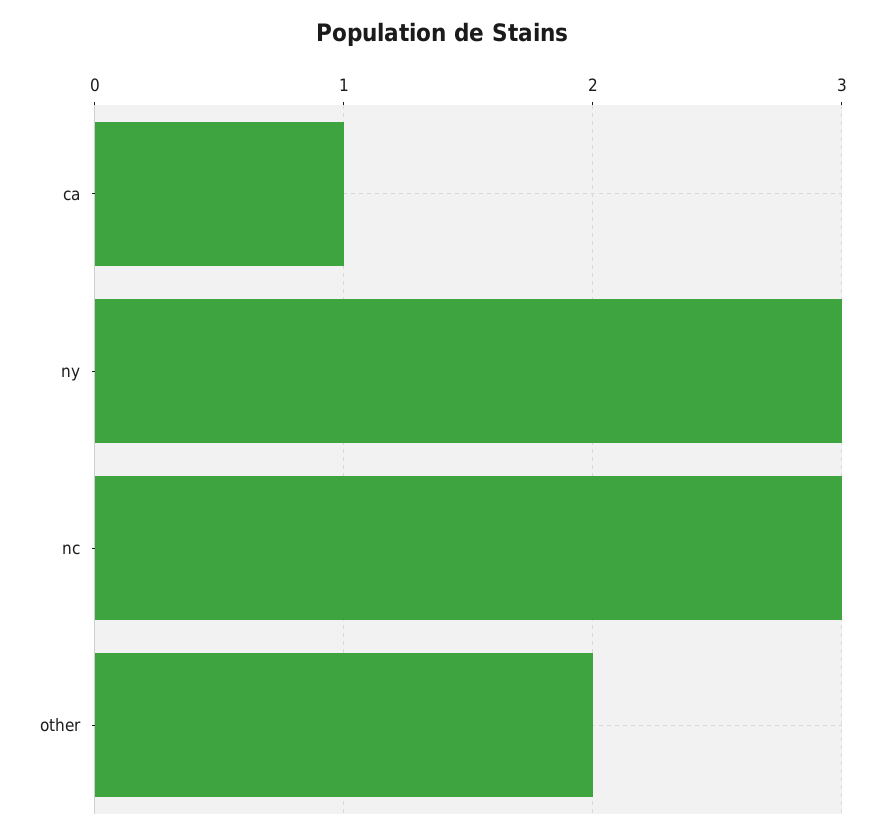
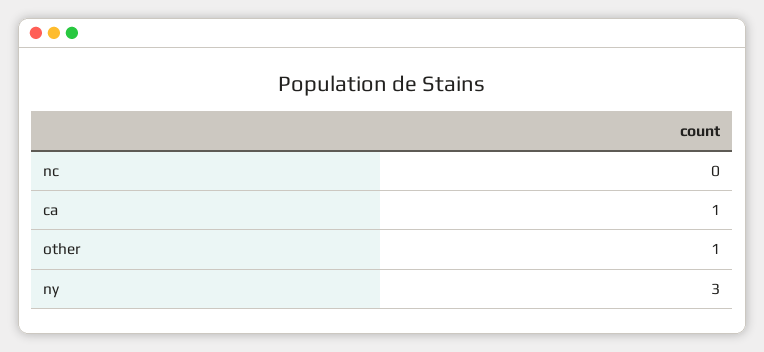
  {
    "ca": 1,
    "ny": 3,
-   "nc": 3,
+   "nc": 0,
-   "other": 2
+   "other": 1
  }

